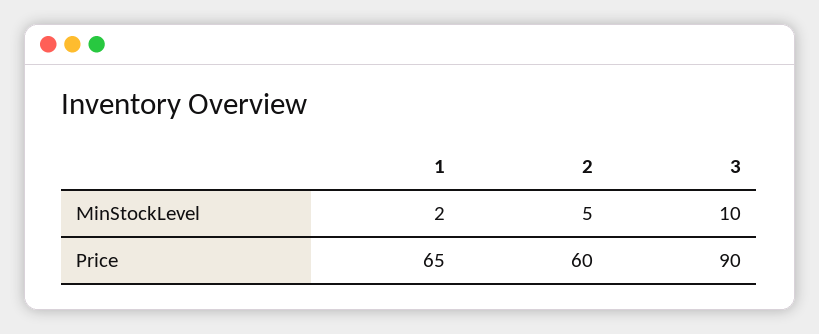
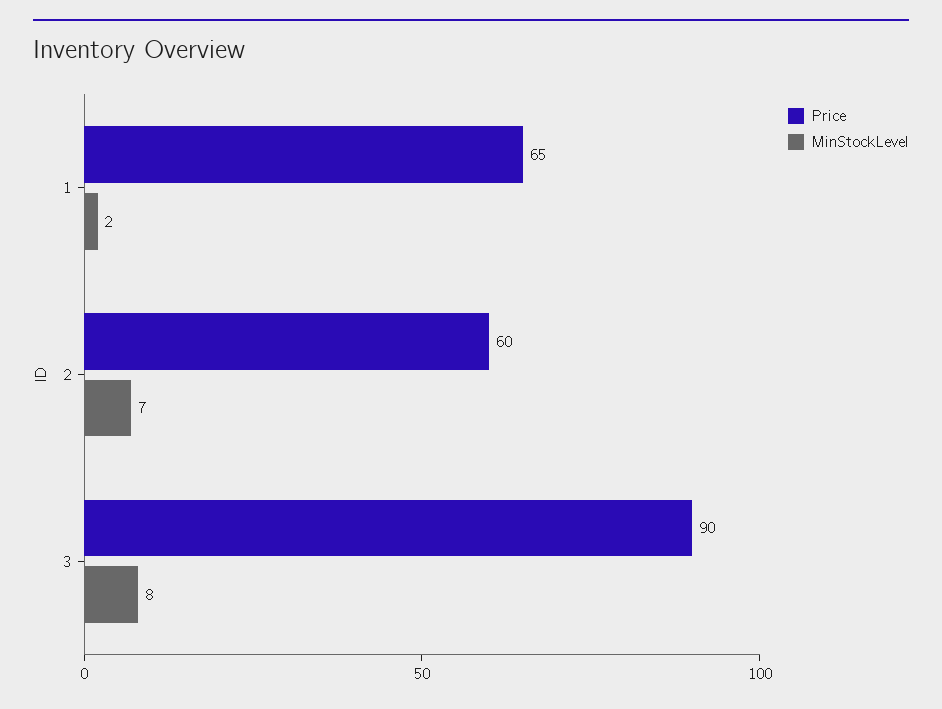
  {
    "MinStockLevel": {
      "1": 2,
-     "2": 5,
+     "2": 7,
-     "3": 10
+     "3": 8
    },
    "Price": {
      "1": 65,
      "2": 60,
      "3": 90
    }
  }

